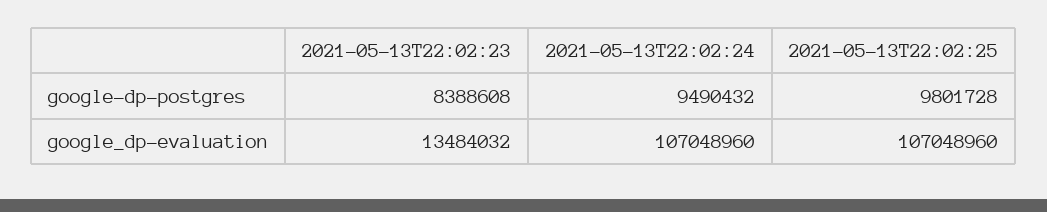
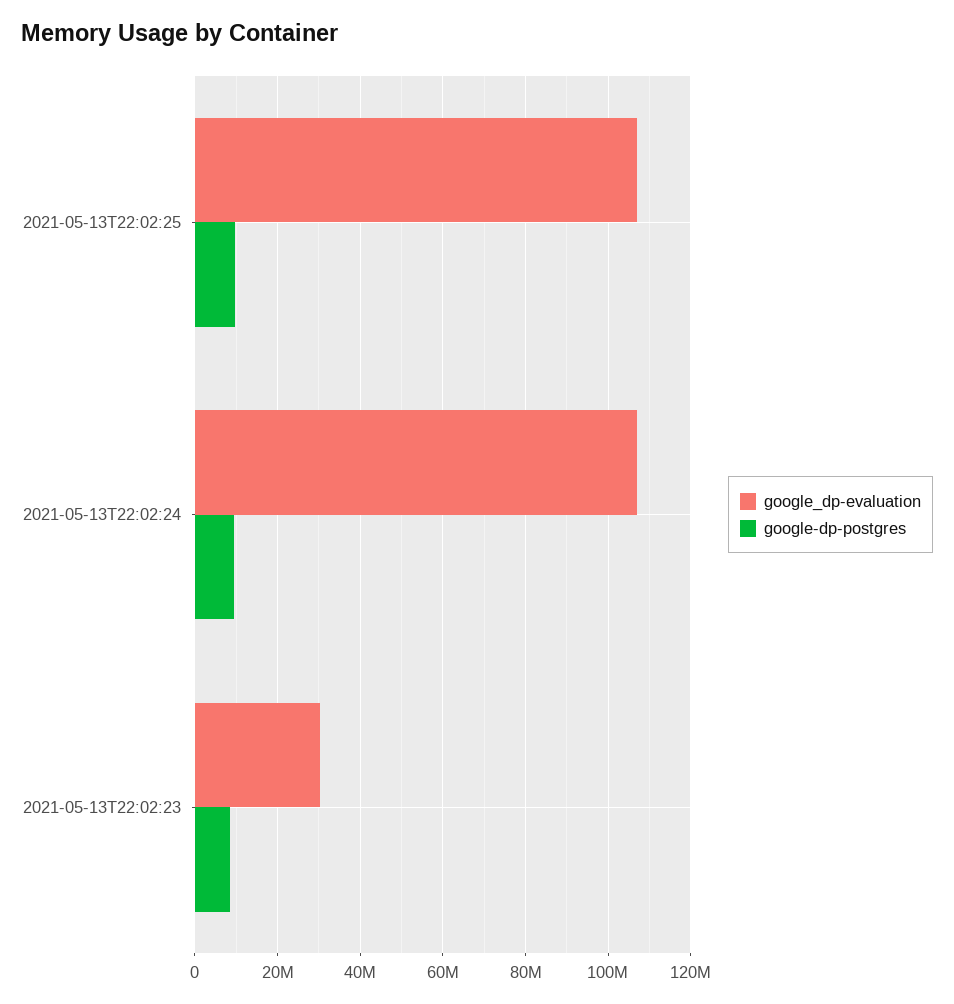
  {
    "google-dp-postgres": {
      "2021-05-13T22:02:23": 8388608,
      "2021-05-13T22:02:24": 9490432,
      "2021-05-13T22:02:25": 9801728
    },
    "google_dp-evaluation": {
-     "2021-05-13T22:02:23": 13484032,
+     "2021-05-13T22:02:23": 30000000,
      "2021-05-13T22:02:24": 107048960,
      "2021-05-13T22:02:25": 107048960
    }
  }

